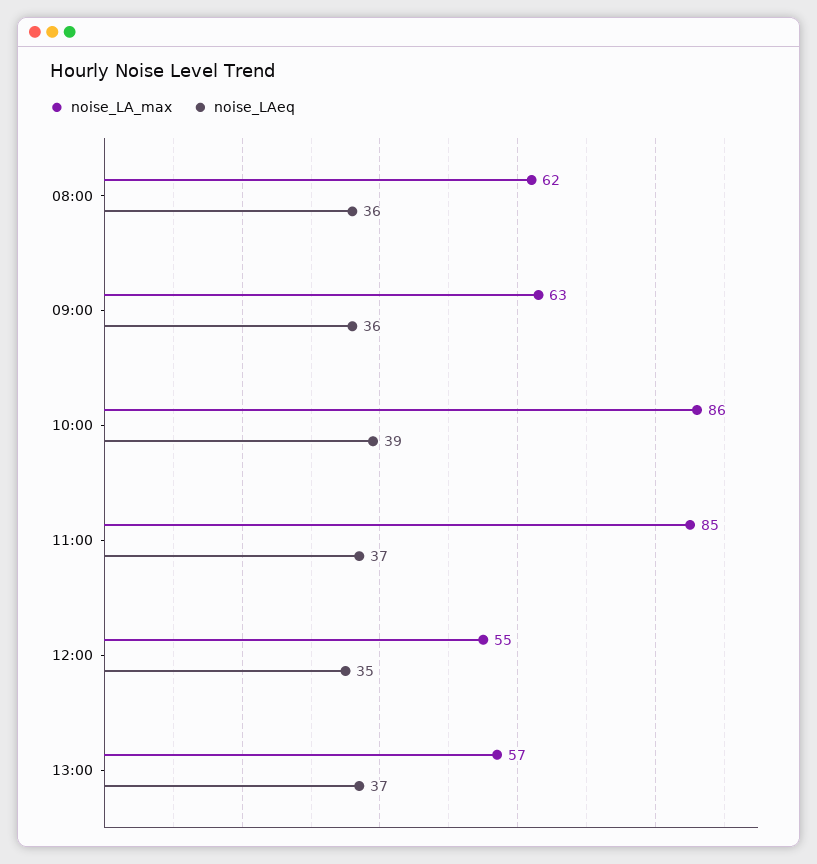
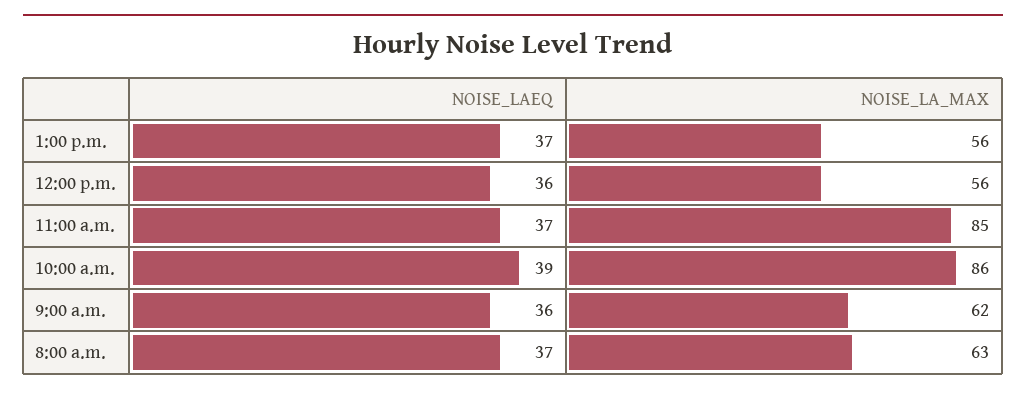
  {
    "noise_LA_max": {
-     "08:00": 62,
+     "08:00": 63,
-     "09:00": 63,
+     "09:00": 62,
      "10:00": 86,
      "11:00": 85,
-     "12:00": 55,
+     "12:00": 56,
-     "13:00": 57
+     "13:00": 56
    },
    "noise_LAeq": {
-     "08:00": 36,
+     "08:00": 37,
      "09:00": 36,
      "10:00": 39,
      "11:00": 37,
-     "12:00": 35,
+     "12:00": 36,
      "13:00": 37
    }
  }

